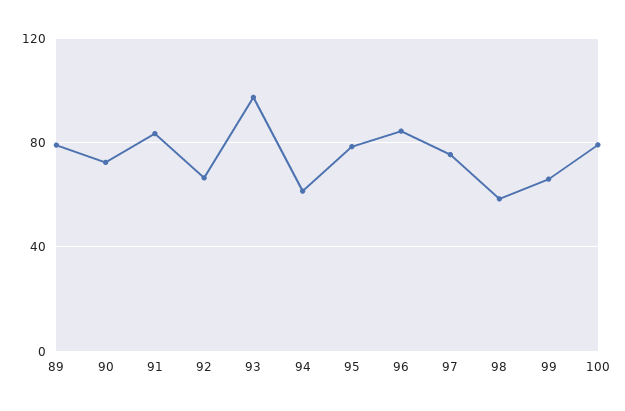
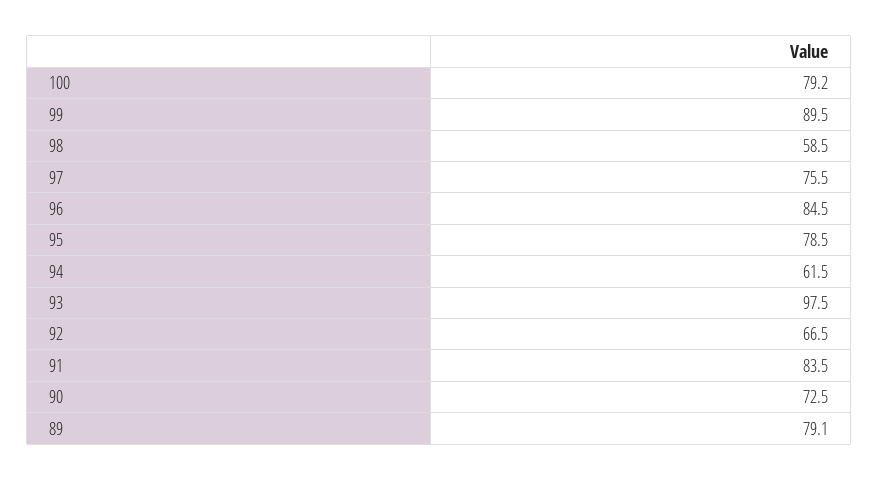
  {
    "89": 79.1,
    "90": 72.5,
    "91": 83.5,
    "92": 66.5,
    "93": 97.5,
    "94": 61.5,
    "95": 78.5,
    "96": 84.5,
    "97": 75.5,
    "98": 58.5,
-   "99": 65,
+   "99": 89.5,
    "100": 79.2
  }

